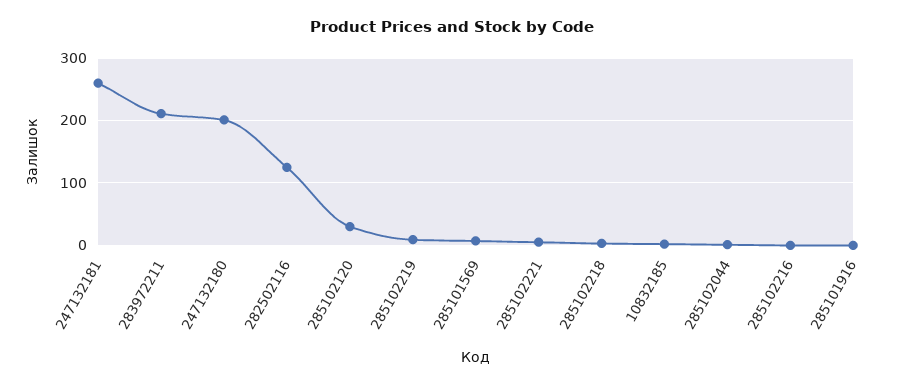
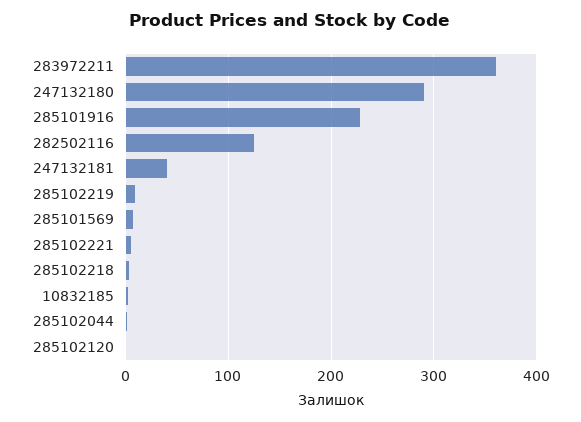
  {
-   "247132181": 260,
+   "247132181": 40,
-   "283972211": 210,
+   "283972211": 360,
-   "247132180": 200,
+   "247132180": 290,
    "282502116": 130,
-   "285102120": 30,
+   "285102120": 0,
    "285102219": 10,
    "285101569": 10,
    "285102221": 10,
    "285102218": 0,
    "10832185": 0,
    "285102044": 0,
-   "285102216": 0,
-   "285101916": 0
+   "285101916": 230
  }

